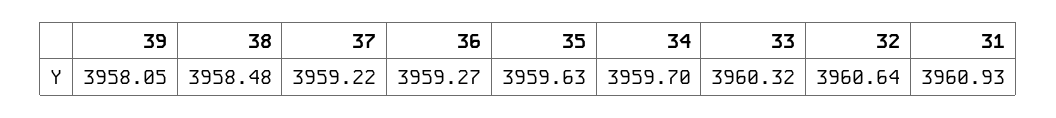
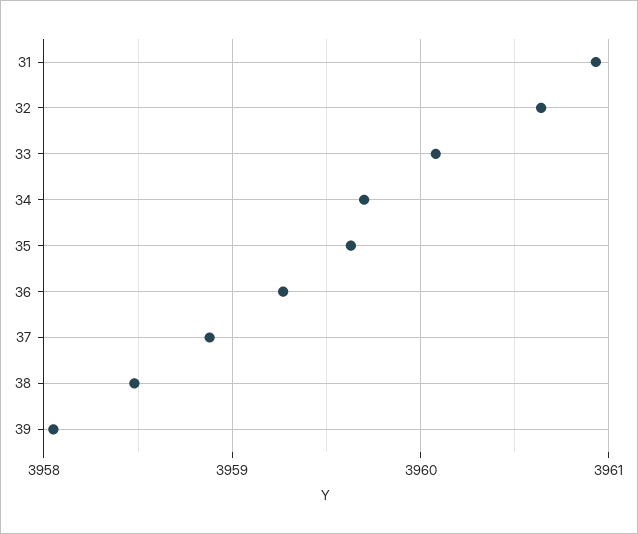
  {
    "39": 3958.05,
    "38": 3958.48,
-   "37": 3959.22,
+   "37": 3958.9,
    "36": 3959.27,
    "35": 3959.63,
    "34": 3959.7,
-   "33": 3960.32,
+   "33": 3960.1,
    "32": 3960.64,
    "31": 3960.93
  }

